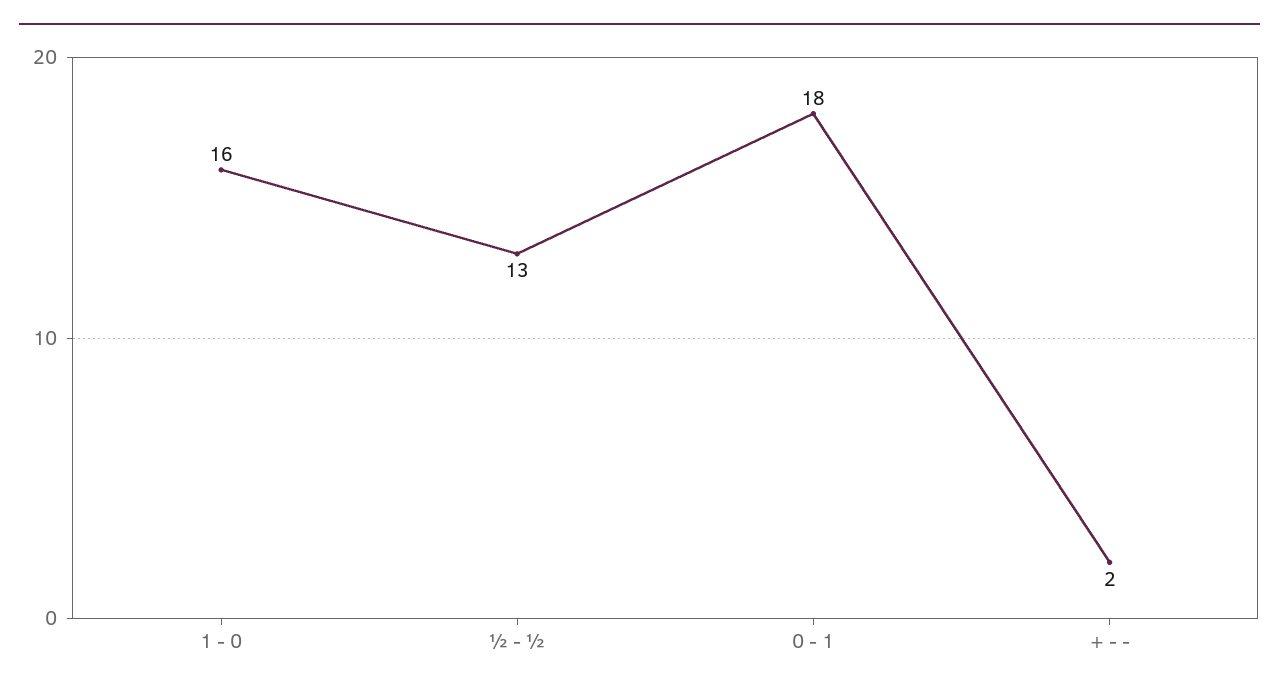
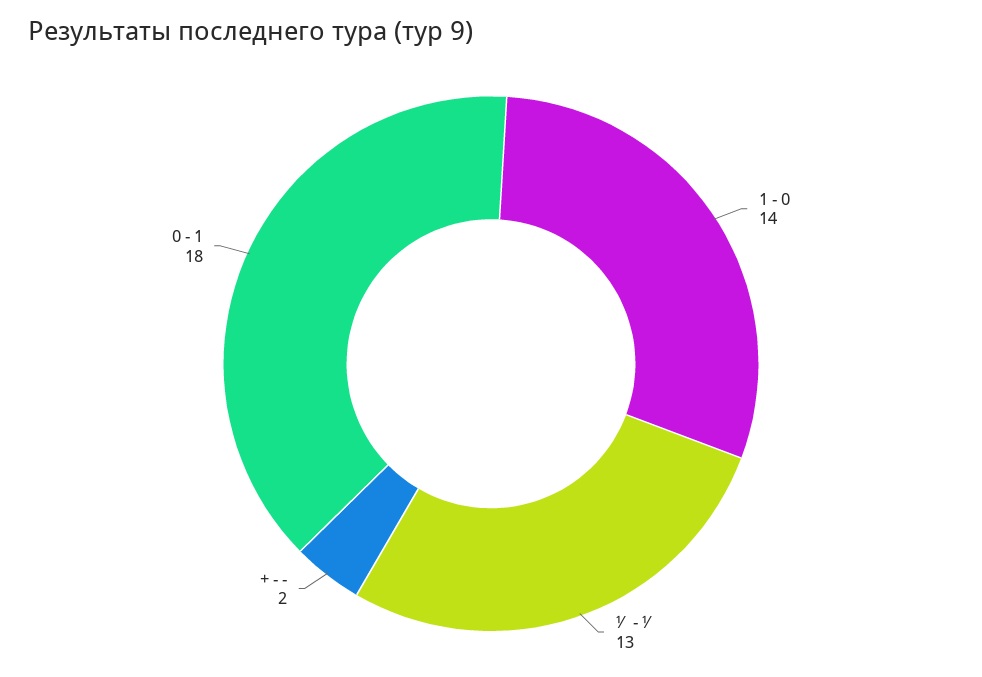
  {
-   "1 - 0": 16,
+   "1 - 0": 14,
    "½ - ½": 13,
    "0 - 1": 18,
    "+ - -": 2
  }

